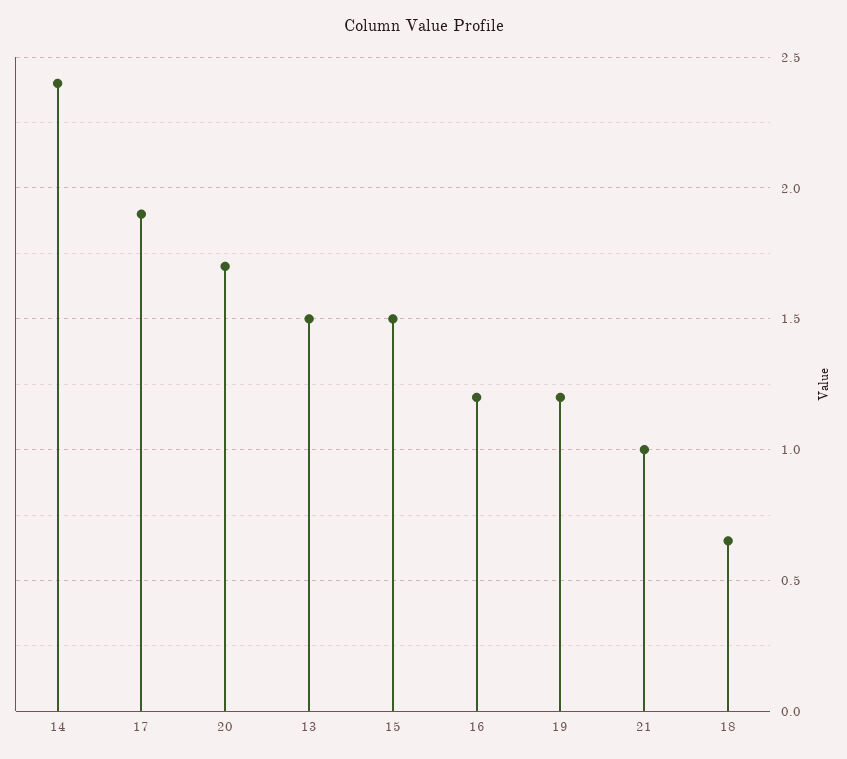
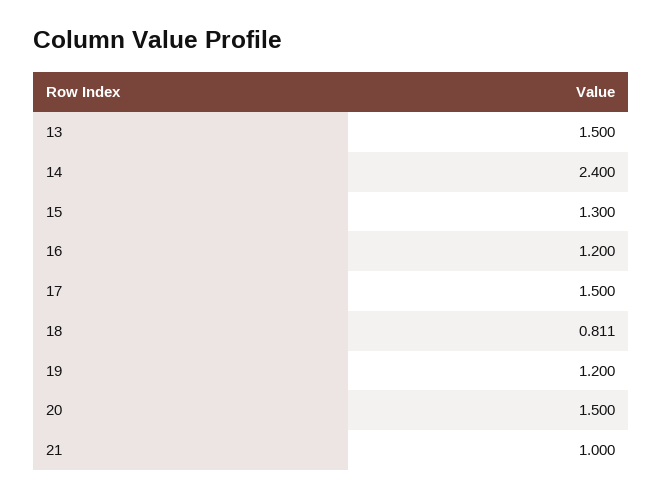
  {
    "14": 2.4,
-   "17": 1.9,
+   "17": 1.5,
-   "20": 1.7,
+   "20": 1.5,
    "13": 1.5,
-   "15": 1.5,
+   "15": 1.3,
    "16": 1.2,
    "19": 1.2,
    "21": 1,
-   "18": 0.65
+   "18": 0.811
  }

